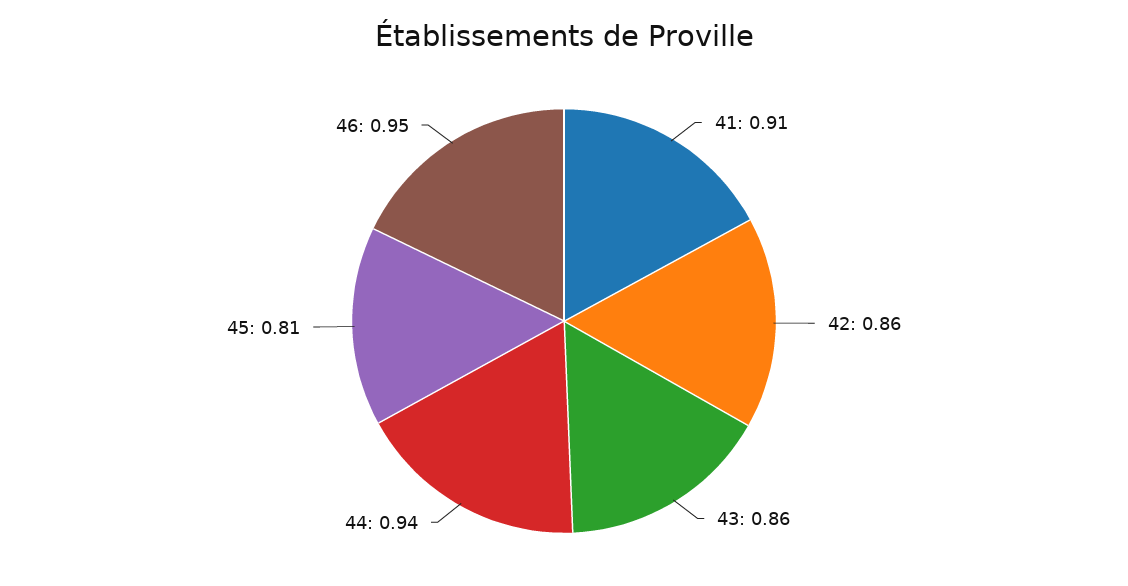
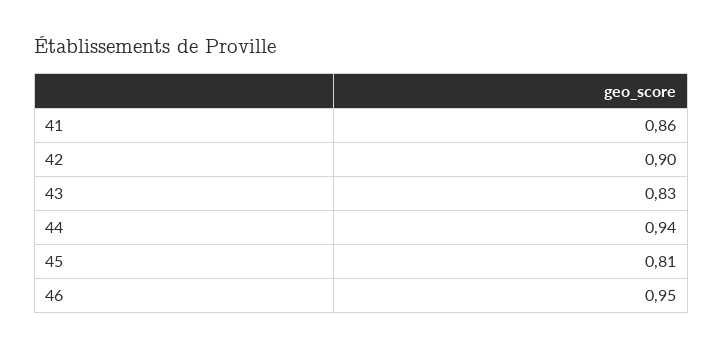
  {
-   "41": 0.91,
+   "41": 0.86,
-   "42": 0.86,
+   "42": 0.9,
-   "43": 0.86,
+   "43": 0.83,
    "44": 0.94,
    "45": 0.81,
    "46": 0.95
  }

